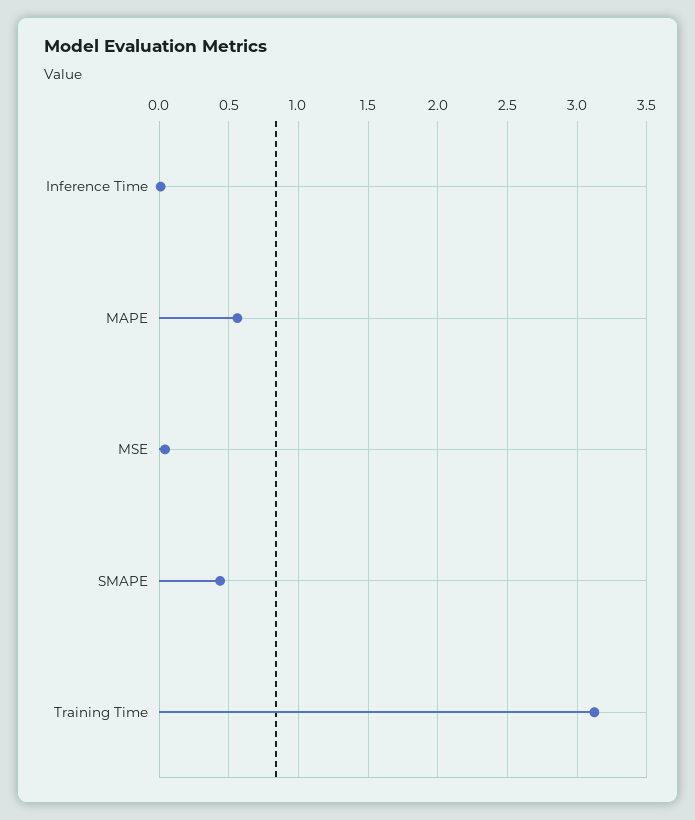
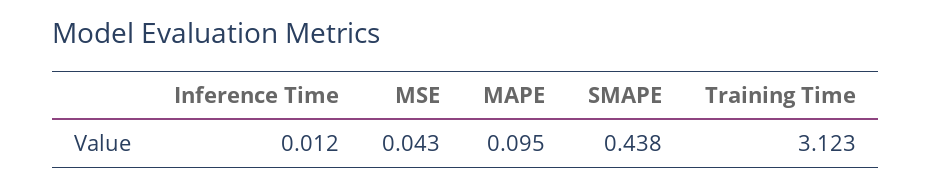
  {
    "Inference Time": 0.012,
-   "MAPE": 0.55,
+   "MAPE": 0.095,
    "MSE": 0.043,
    "SMAPE": 0.438,
    "Training Time": 3.123
  }

